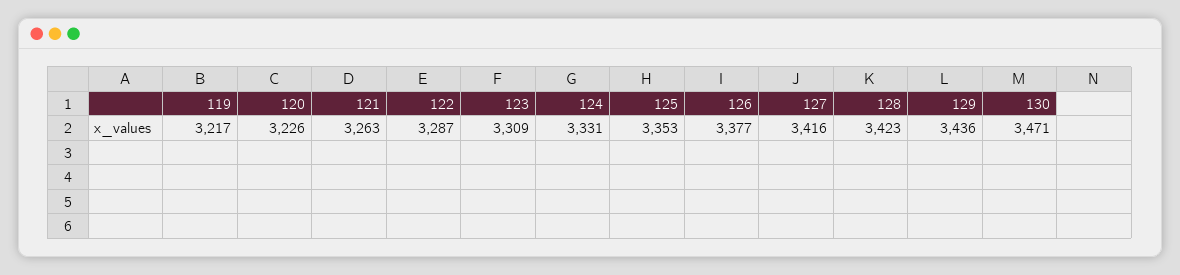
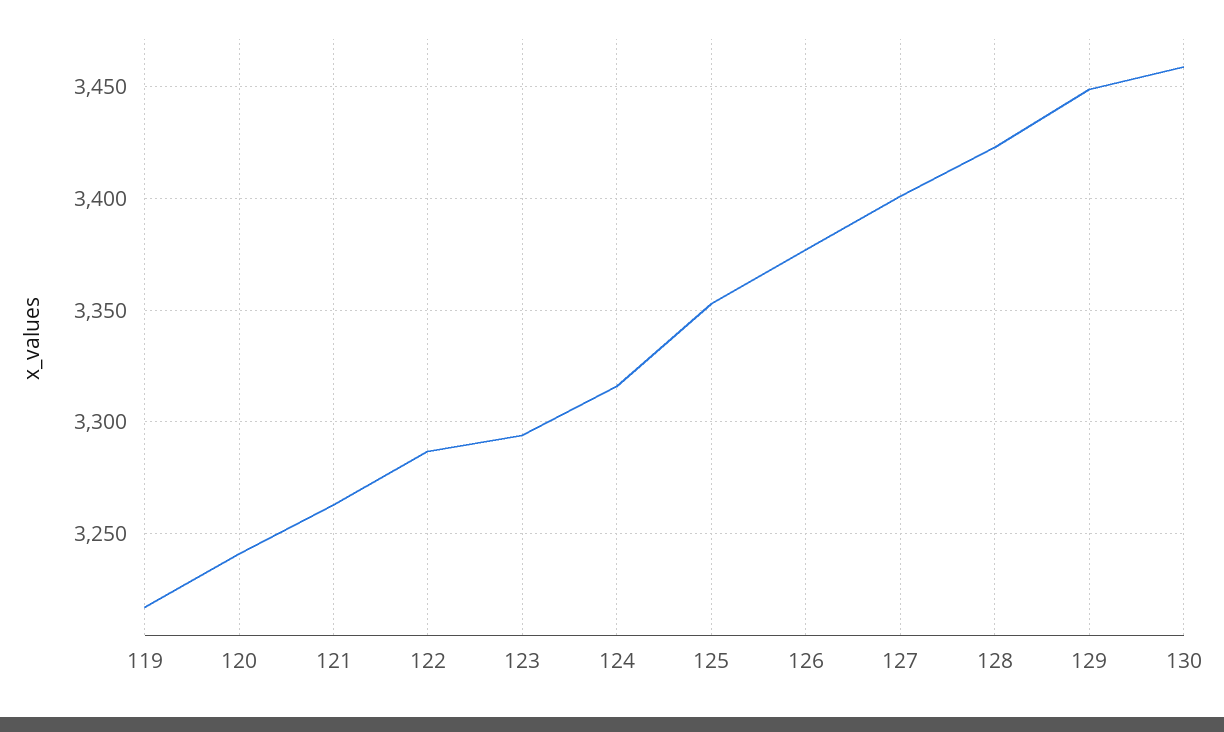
  {
    "119": 3217,
-   "120": 3226,
+   "120": 3240,
    "121": 3263,
    "122": 3287,
-   "123": 3309,
+   "123": 3295,
-   "124": 3331,
+   "124": 3315,
    "125": 3353,
    "126": 3377,
-   "127": 3416,
+   "127": 3400,
    "128": 3423,
-   "129": 3436,
+   "129": 3450,
-   "130": 3471
+   "130": 3460
  }

